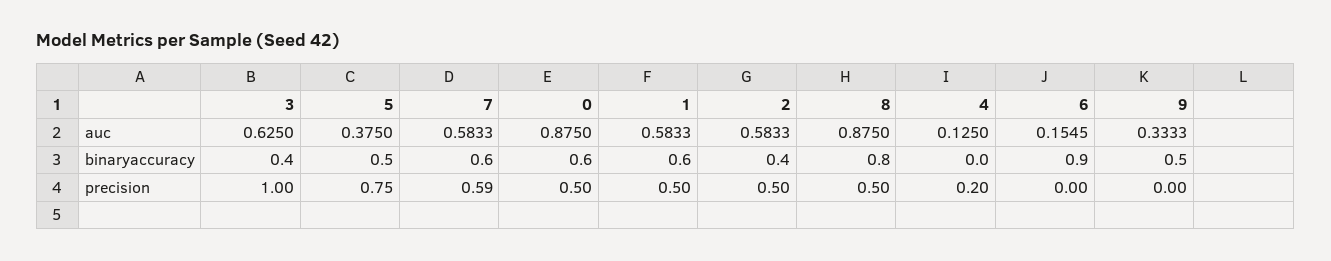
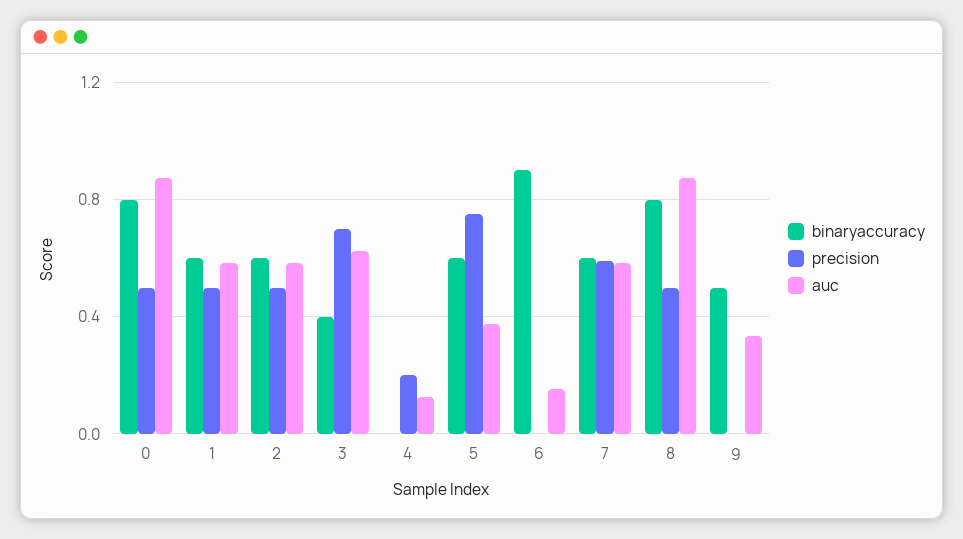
  {
    "auc": {
      "3": 0.625,
      "5": 0.375,
      "7": 0.5833,
      "0": 0.875,
      "1": 0.5833,
      "2": 0.5833,
      "8": 0.875,
      "4": 0.125,
      "6": 0.1545,
      "9": 0.3333
    },
    "binaryaccuracy": {
      "3": 0.4,
-     "5": 0.5,
+     "5": 0.6,
      "7": 0.6,
-     "0": 0.6,
+     "0": 0.8,
      "1": 0.6,
-     "2": 0.4,
+     "2": 0.6,
      "8": 0.8,
      "4": 0,
      "6": 0.9,
      "9": 0.5
    },
    "precision": {
-     "3": 1,
+     "3": 0.7,
      "5": 0.75,
      "7": 0.59,
      "0": 0.5,
      "1": 0.5,
      "2": 0.5,
      "8": 0.5,
      "4": 0.2,
      "6": 0,
      "9": 0
    }
  }

